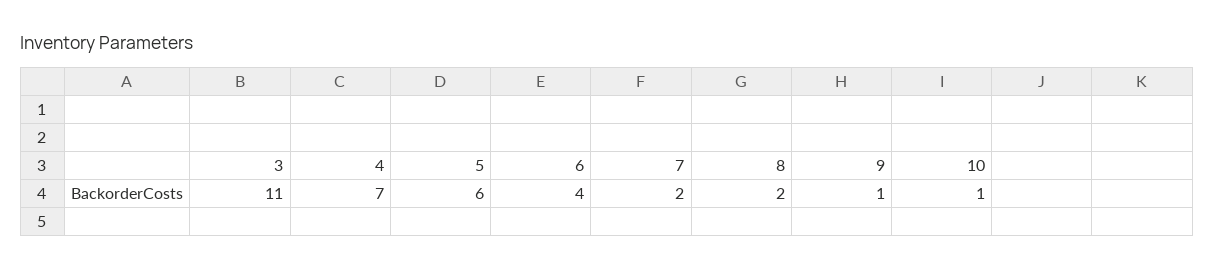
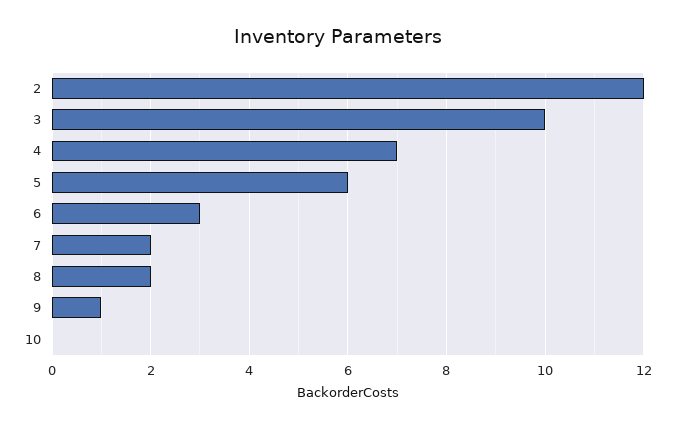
  {
-   "3": 11,
+   "3": 10,
    "4": 7,
    "5": 6,
-   "6": 4,
+   "6": 3,
    "7": 2,
    "8": 2,
    "9": 1,
-   "10": 1
+   "10": 0,
+   "2": 12
  }

